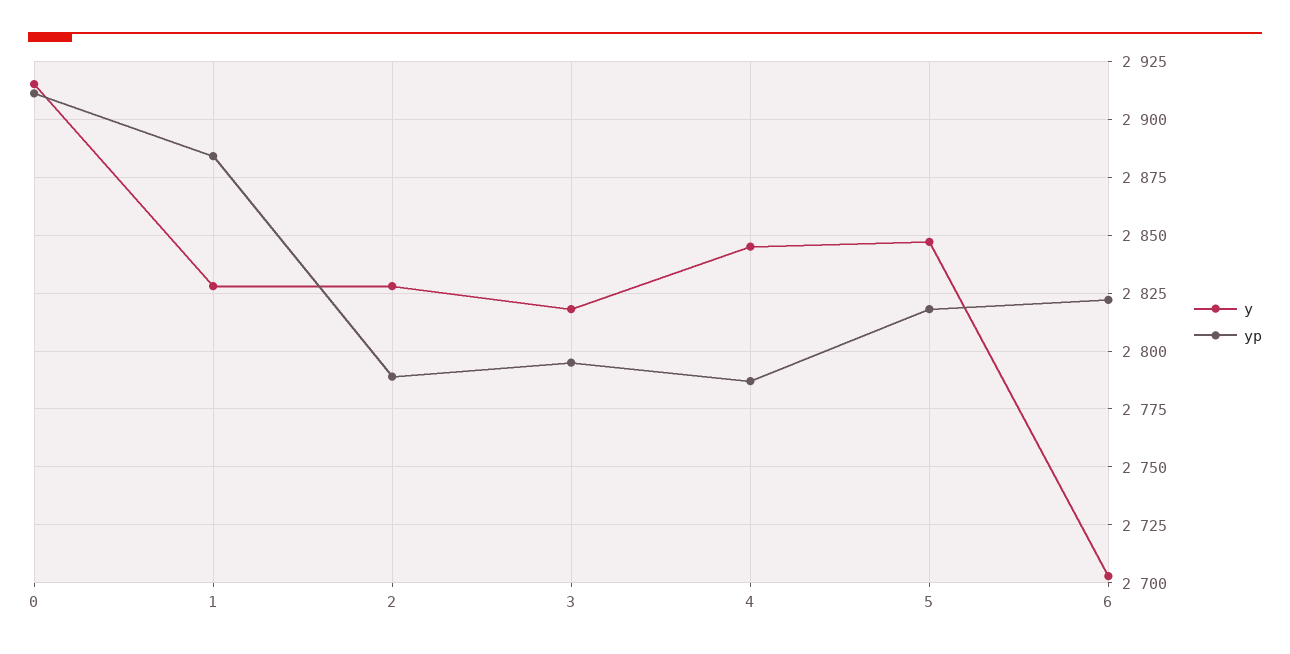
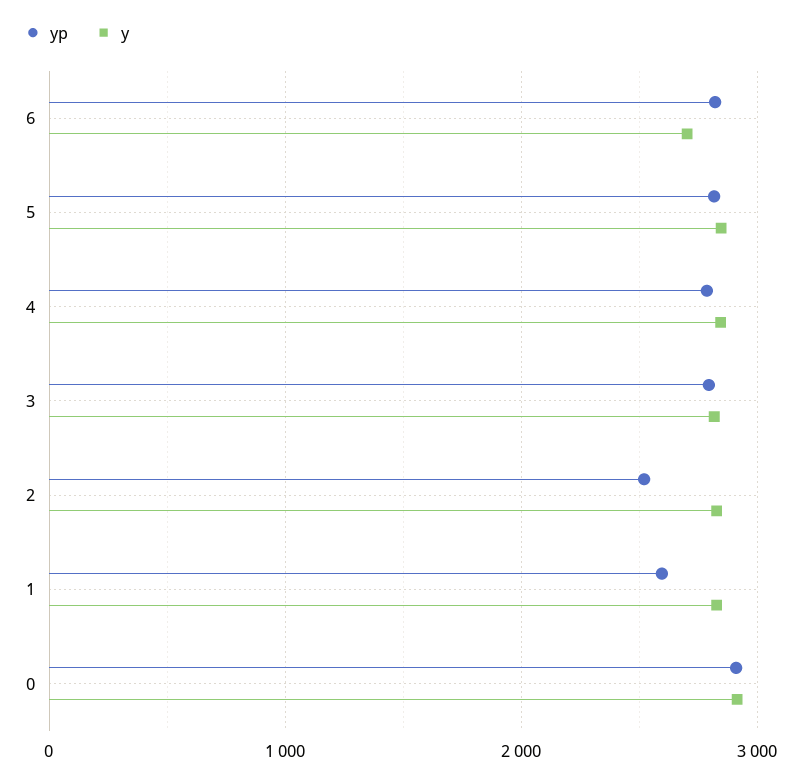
  {
    "y": {
      "0": 2915,
      "1": 2830,
      "2": 2830,
      "3": 2820,
      "4": 2845,
      "5": 2845,
      "6": 2705
    },
    "yp": {
      "0": 2910,
-     "1": 2885,
+     "1": 2600,
-     "2": 2790,
+     "2": 2500,
      "3": 2795,
      "4": 2785,
      "5": 2820,
      "6": 2820
    }
  }

